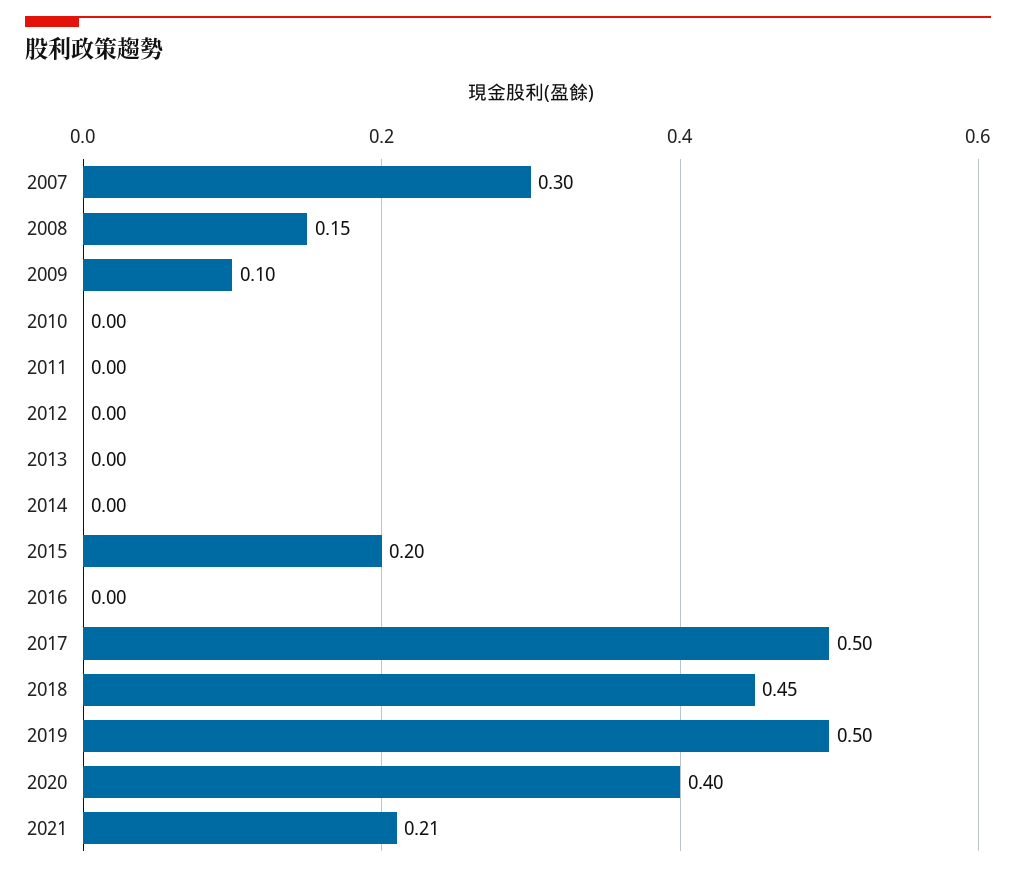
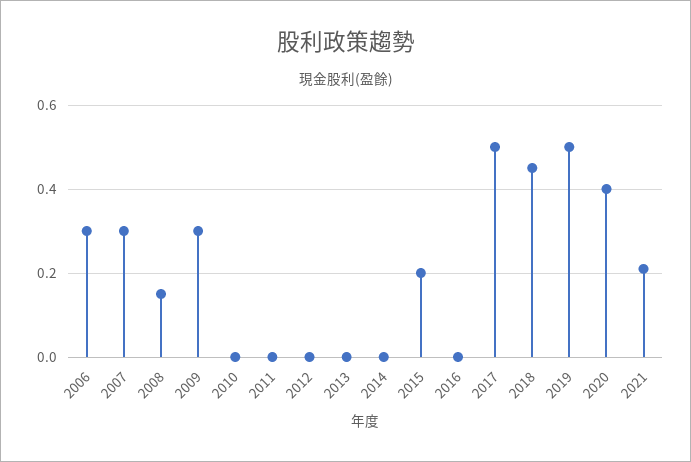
  {
    "2007": 0.3,
    "2008": 0.15,
-   "2009": 0.1,
+   "2009": 0.3,
    "2010": 0,
    "2011": 0,
    "2012": 0,
    "2013": 0,
    "2014": 0,
    "2015": 0.2,
    "2016": 0,
    "2017": 0.5,
    "2018": 0.45,
    "2019": 0.5,
    "2020": 0.4,
-   "2021": 0.21
+   "2021": 0.21,
+   "2006": 0.3
  }

